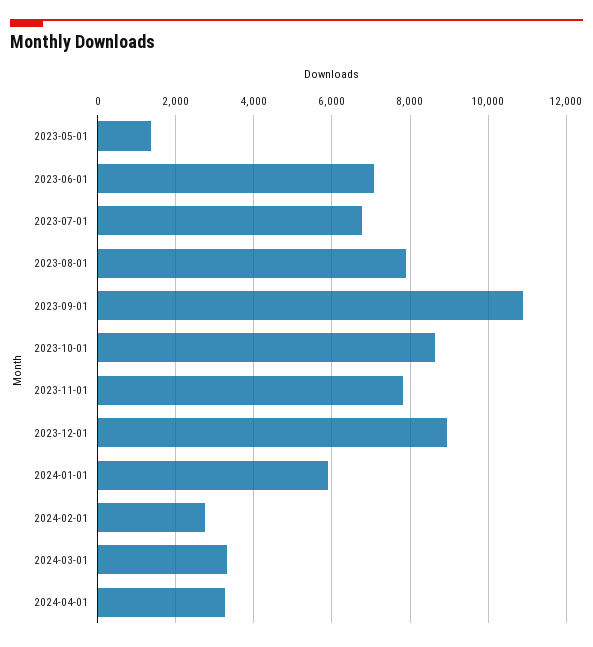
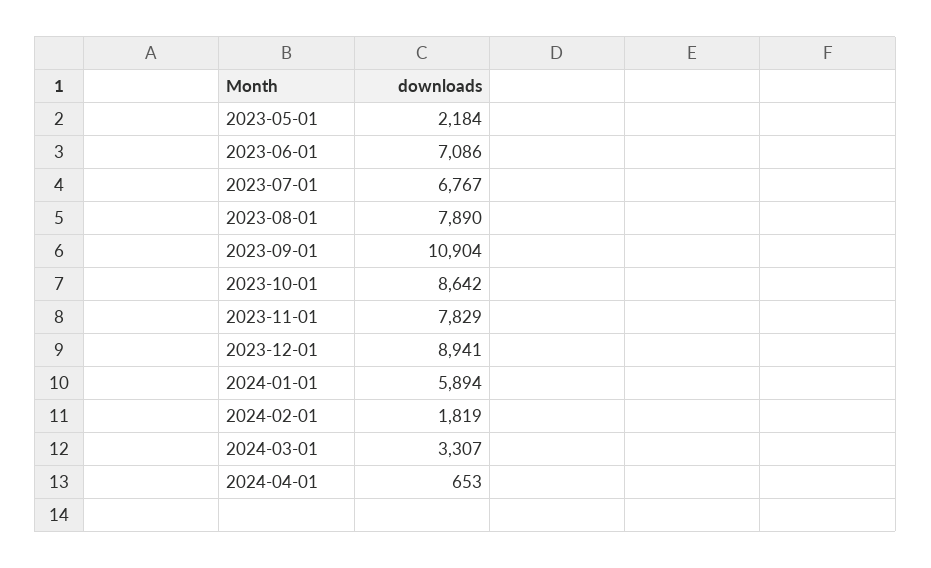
  {
-   "2023-05-01": 1400,
+   "2023-05-01": 2184,
    "2023-06-01": 7086,
    "2023-07-01": 6767,
    "2023-08-01": 7890,
    "2023-09-01": 10904,
    "2023-10-01": 8642,
    "2023-11-01": 7829,
    "2023-12-01": 8941,
    "2024-01-01": 5894,
-   "2024-02-01": 2800,
+   "2024-02-01": 1819,
    "2024-03-01": 3307,
-   "2024-04-01": 3200
+   "2024-04-01": 653
  }

